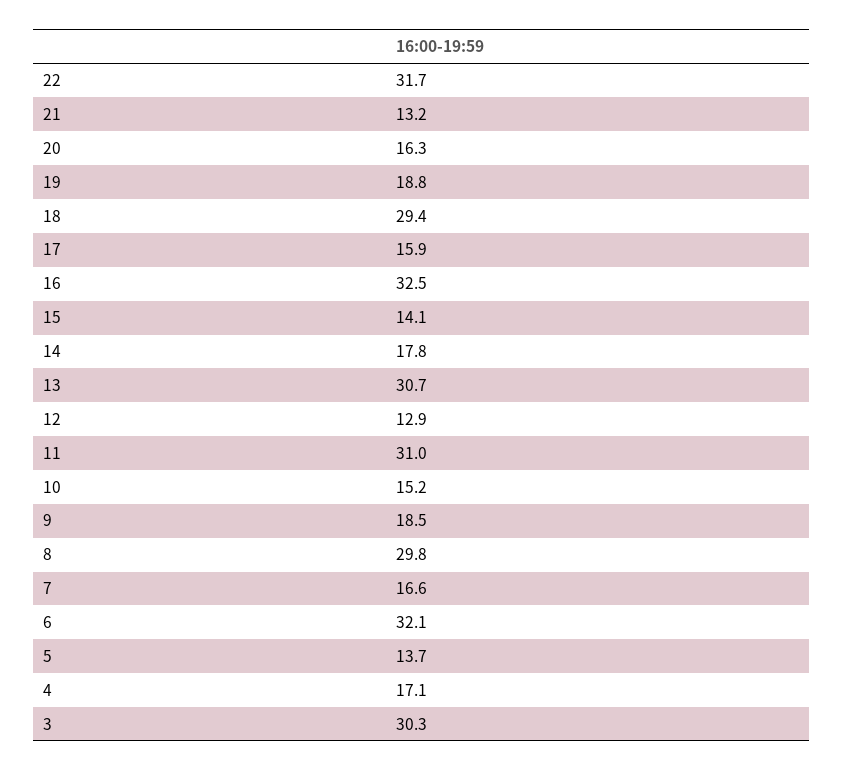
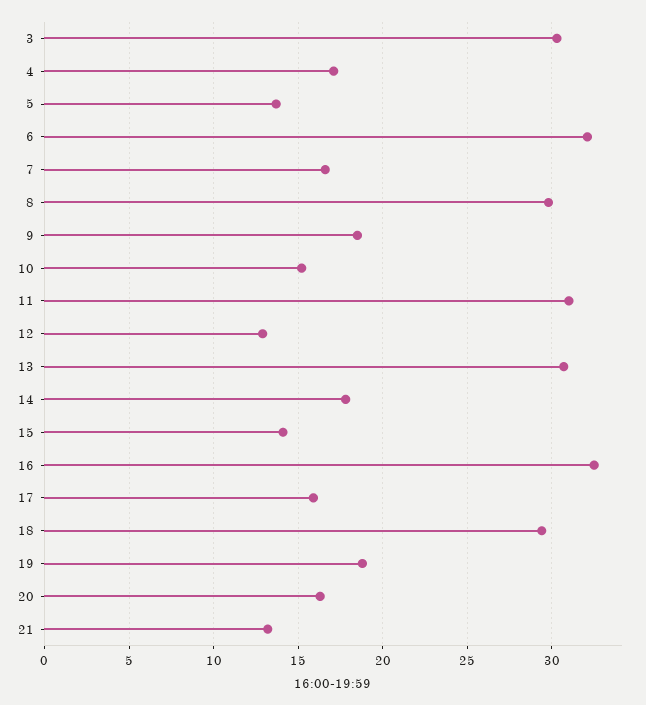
  {
-   "22": 31.7,
    "21": 13.2,
    "20": 16.3,
    "19": 18.8,
    "18": 29.4,
    "17": 15.9,
    "16": 32.5,
    "15": 14.1,
    "14": 17.8,
    "13": 30.7,
    "12": 12.9,
    "11": 31,
    "10": 15.2,
    "9": 18.5,
    "8": 29.8,
    "7": 16.6,
    "6": 32.1,
    "5": 13.7,
    "4": 17.1,
    "3": 30.3
  }

